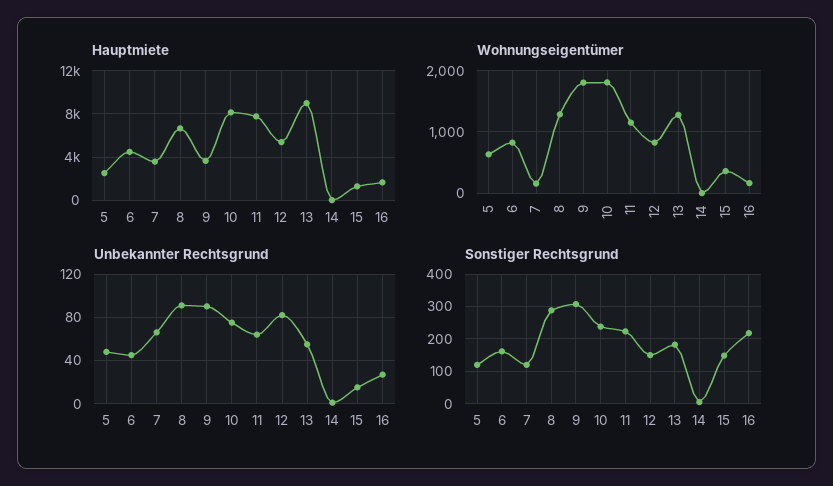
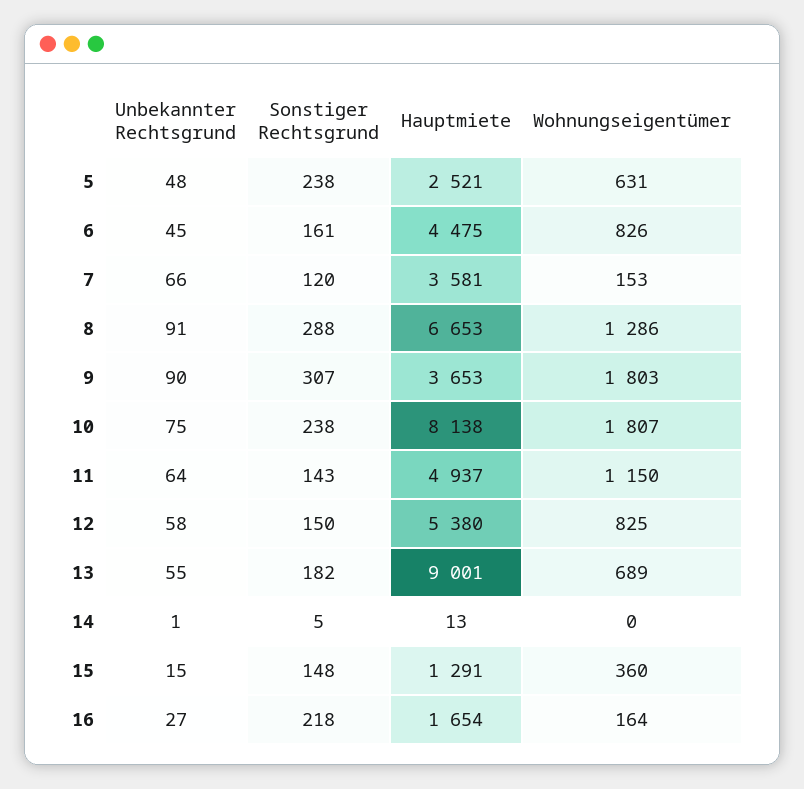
  {
    "Hauptmiete": {
      "5": 2521,
      "6": 4475,
      "7": 3581,
      "8": 6653,
      "9": 3653,
      "10": 8138,
-     "11": 8000,
+     "11": 4937,
      "12": 5380,
      "13": 9001,
      "14": 13,
      "15": 1291,
      "16": 1654
    },
    "Wohnungseigentümer": {
      "5": 631,
      "6": 826,
      "7": 153,
      "8": 1286,
      "9": 1803,
      "10": 1807,
      "11": 1150,
      "12": 825,
-     "13": 1300,
+     "13": 689,
      "14": 0,
      "15": 360,
      "16": 164
    },
    "Unbekannter Rechtsgrund": {
      "5": 48,
      "6": 45,
      "7": 66,
      "8": 91,
      "9": 90,
      "10": 75,
      "11": 64,
-     "12": 80,
+     "12": 58,
      "13": 55,
      "14": 1,
      "15": 15,
      "16": 27
    },
    "Sonstiger Rechtsgrund": {
-     "5": 120,
+     "5": 238,
      "6": 161,
      "7": 120,
      "8": 288,
      "9": 307,
      "10": 238,
-     "11": 220,
+     "11": 143,
      "12": 150,
      "13": 182,
      "14": 5,
      "15": 148,
      "16": 218
    }
  }

